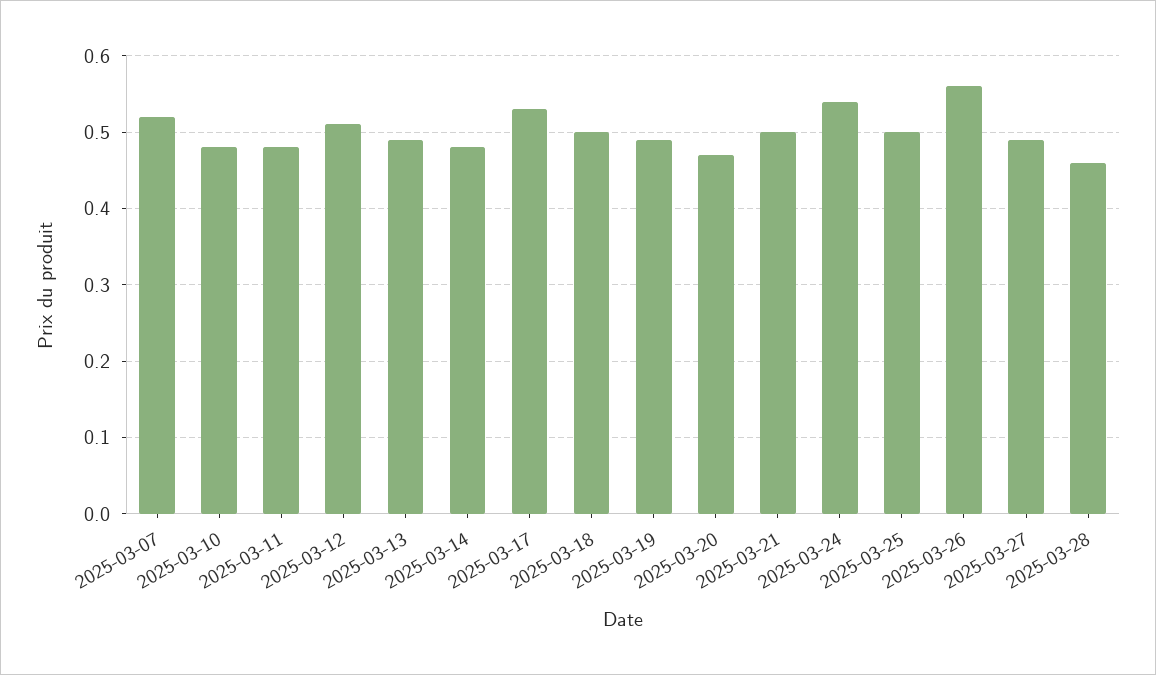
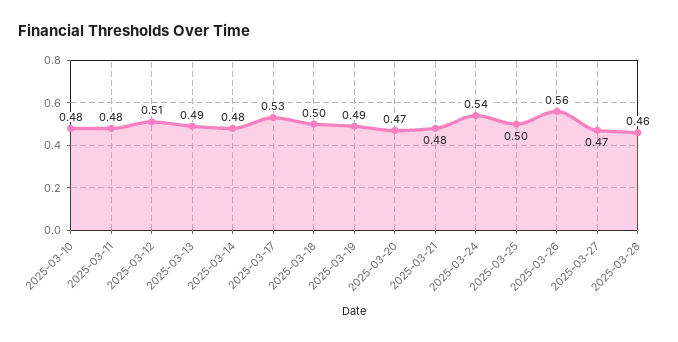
  {
-   "2025-03-07": 0.52,
    "2025-03-10": 0.48,
    "2025-03-11": 0.48,
    "2025-03-12": 0.51,
    "2025-03-13": 0.49,
    "2025-03-14": 0.48,
    "2025-03-17": 0.53,
    "2025-03-18": 0.5,
    "2025-03-19": 0.49,
    "2025-03-20": 0.47,
-   "2025-03-21": 0.5,
+   "2025-03-21": 0.48,
    "2025-03-24": 0.54,
    "2025-03-25": 0.5,
    "2025-03-26": 0.56,
-   "2025-03-27": 0.49,
+   "2025-03-27": 0.47,
    "2025-03-28": 0.46
  }

